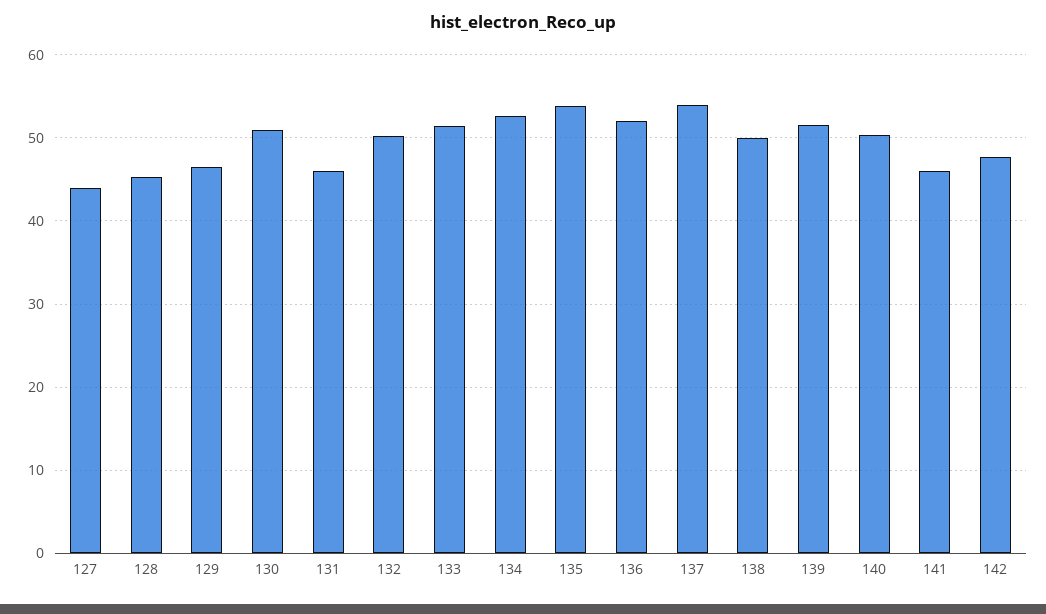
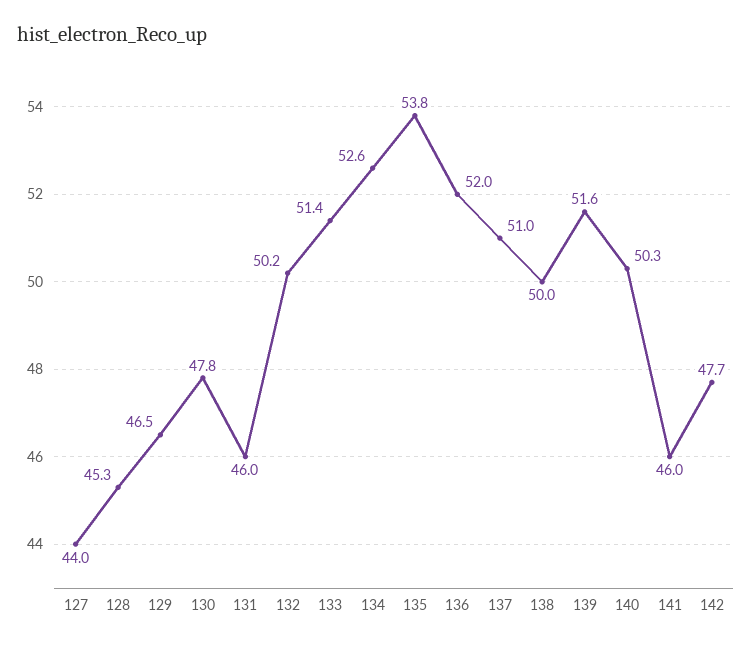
  {
    "127": 44,
    "128": 45.3,
    "129": 46.5,
-   "130": 51,
+   "130": 47.8,
    "131": 46,
    "132": 50.2,
    "133": 51.4,
    "134": 52.6,
    "135": 53.8,
    "136": 52,
-   "137": 54,
+   "137": 51,
    "138": 50,
    "139": 51.6,
    "140": 50.3,
    "141": 46,
    "142": 47.7
  }

